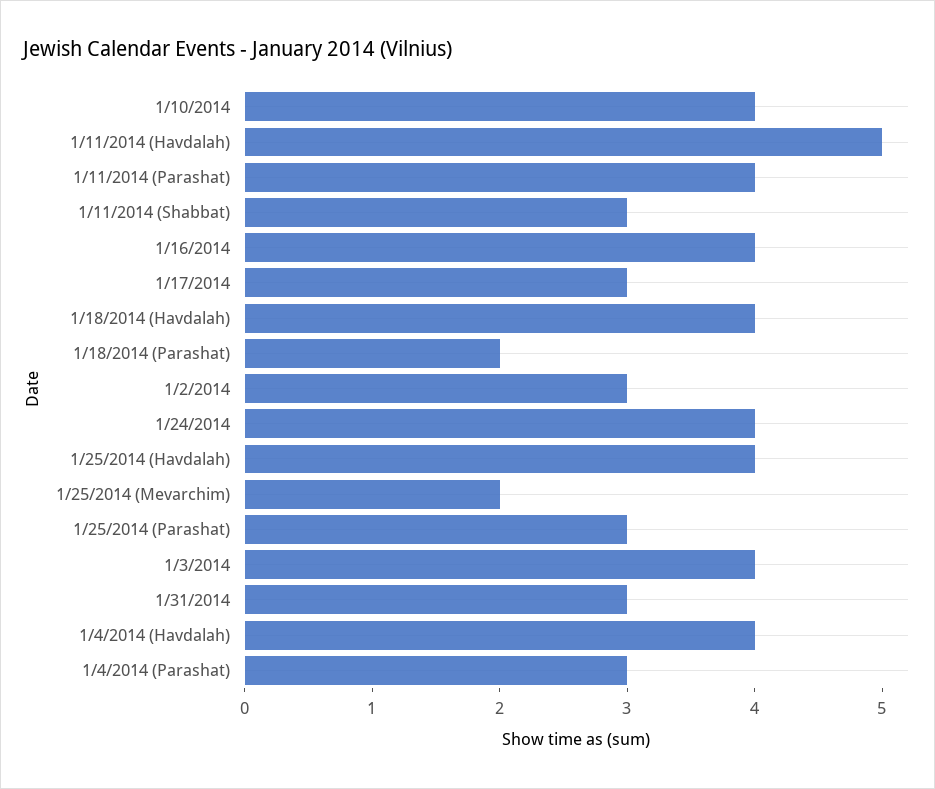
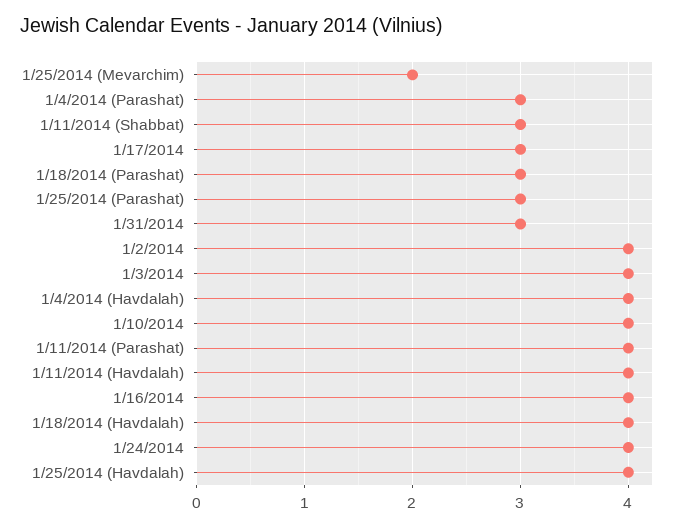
  {
    "1/10/2014": 4,
-   "1/11/2014 (Havdalah)": 5,
+   "1/11/2014 (Havdalah)": 4,
    "1/11/2014 (Parashat)": 4,
    "1/11/2014 (Shabbat)": 3,
    "1/16/2014": 4,
    "1/17/2014": 3,
    "1/18/2014 (Havdalah)": 4,
-   "1/18/2014 (Parashat)": 2,
+   "1/18/2014 (Parashat)": 3,
-   "1/2/2014": 3,
+   "1/2/2014": 4,
    "1/24/2014": 4,
    "1/25/2014 (Havdalah)": 4,
    "1/25/2014 (Mevarchim)": 2,
    "1/25/2014 (Parashat)": 3,
    "1/3/2014": 4,
    "1/31/2014": 3,
    "1/4/2014 (Havdalah)": 4,
    "1/4/2014 (Parashat)": 3
  }

